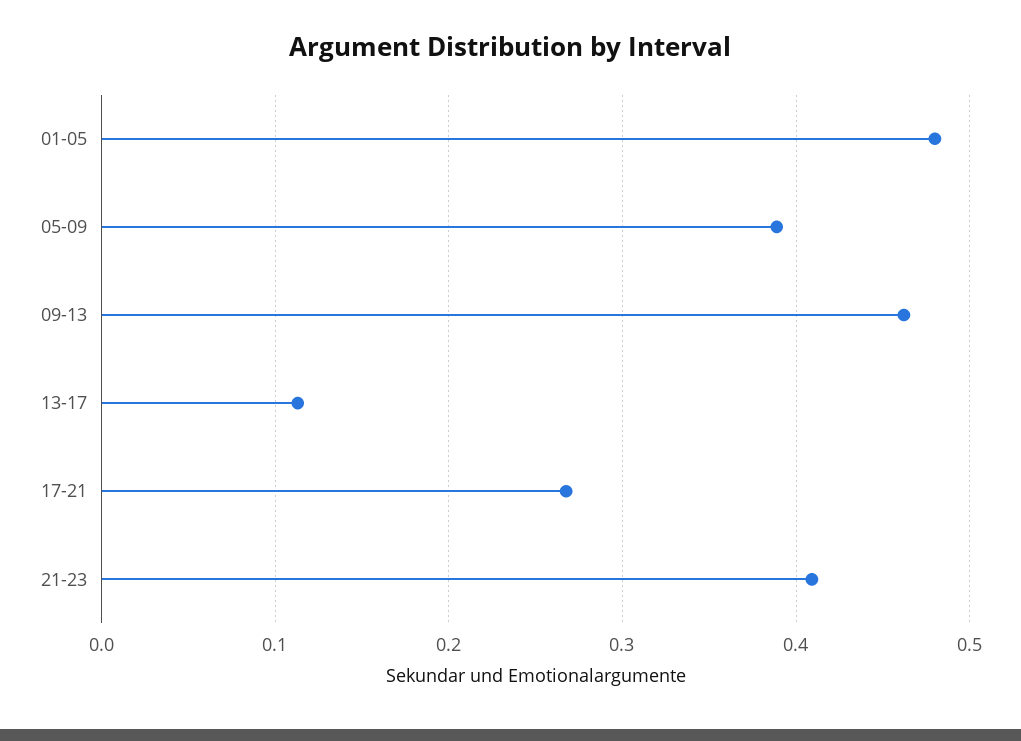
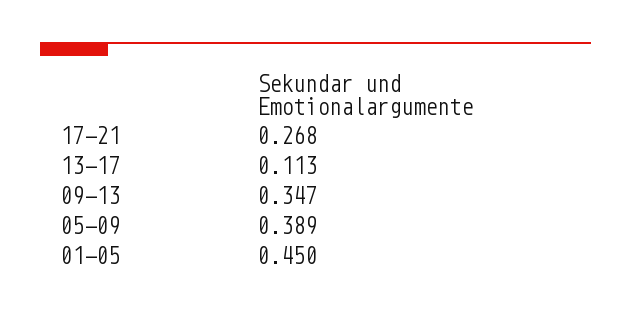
  {
-   "01-05": 0.48,
+   "01-05": 0.45,
    "05-09": 0.389,
-   "09-13": 0.46,
+   "09-13": 0.347,
    "13-17": 0.113,
-   "17-21": 0.268,
+   "17-21": 0.268
-   "21-23": 0.41
  }

